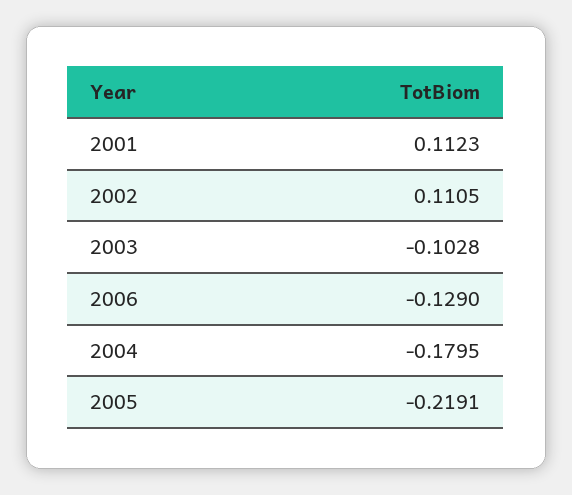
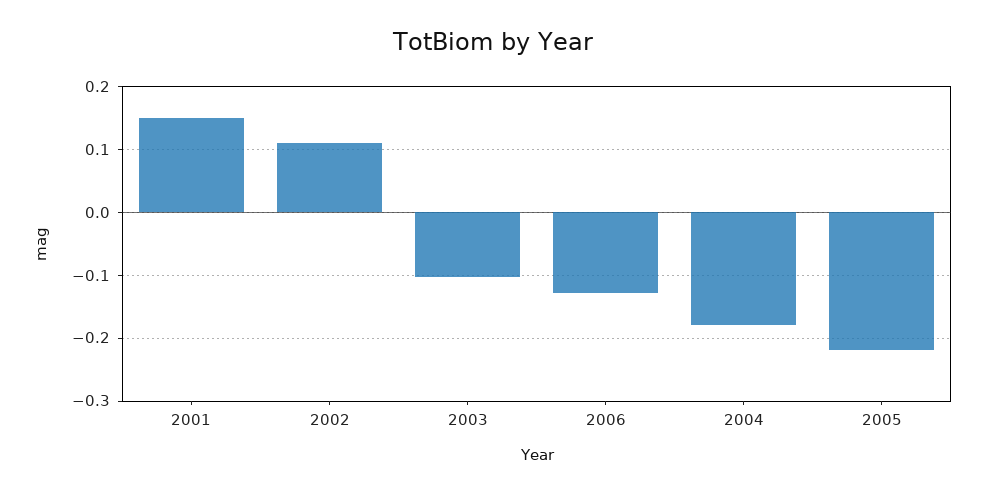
  {
-   "2001": 0.1123,
+   "2001": 0.15,
    "2002": 0.1105,
    "2003": -0.1028,
    "2006": -0.129,
    "2004": -0.1795,
    "2005": -0.2191
  }

